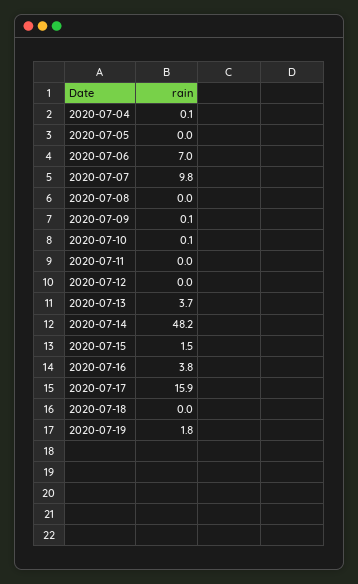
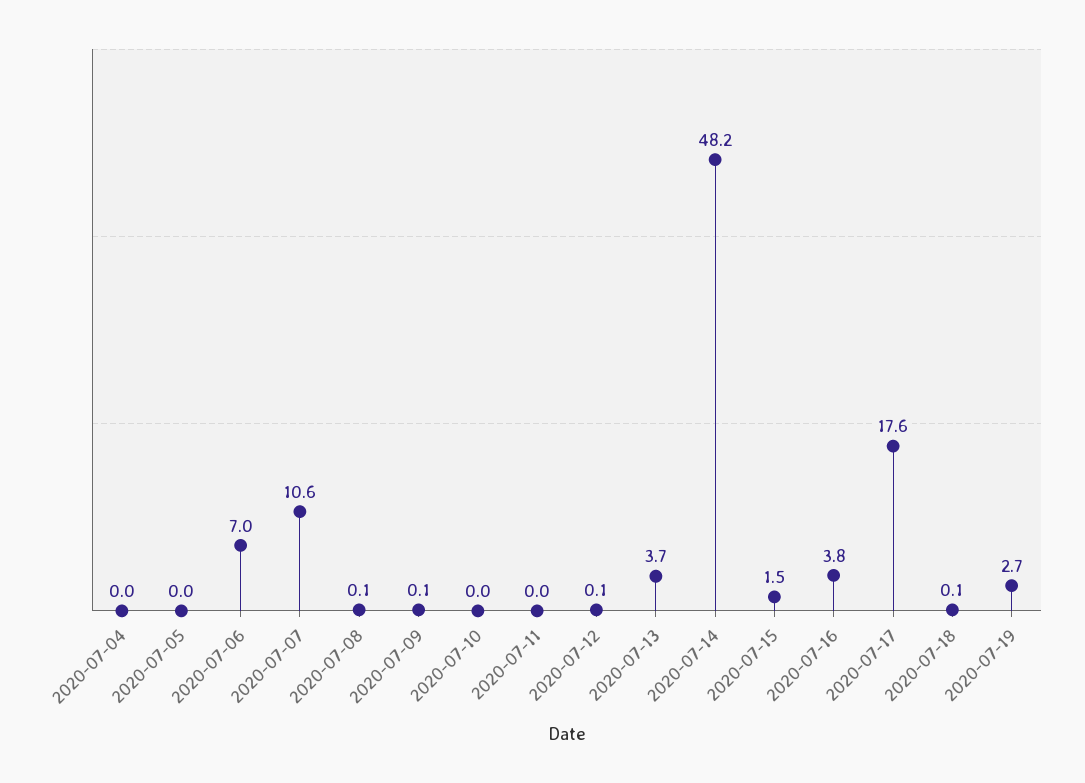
  {
-   "2020-07-04": 0.1,
+   "2020-07-04": 0,
    "2020-07-05": 0,
    "2020-07-06": 7,
-   "2020-07-07": 9.8,
+   "2020-07-07": 10.6,
-   "2020-07-08": 0,
+   "2020-07-08": 0.1,
    "2020-07-09": 0.1,
-   "2020-07-10": 0.1,
+   "2020-07-10": 0,
    "2020-07-11": 0,
-   "2020-07-12": 0,
+   "2020-07-12": 0.1,
    "2020-07-13": 3.7,
    "2020-07-14": 48.2,
    "2020-07-15": 1.5,
    "2020-07-16": 3.8,
-   "2020-07-17": 15.9,
+   "2020-07-17": 17.6,
-   "2020-07-18": 0,
+   "2020-07-18": 0.1,
-   "2020-07-19": 1.8
+   "2020-07-19": 2.7
  }

